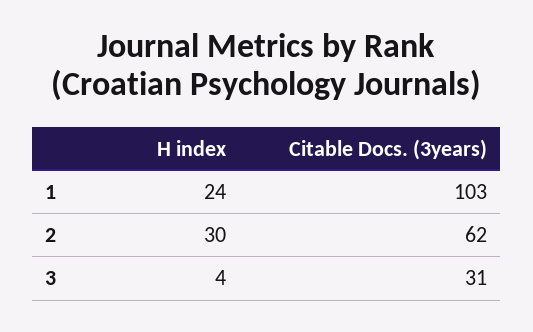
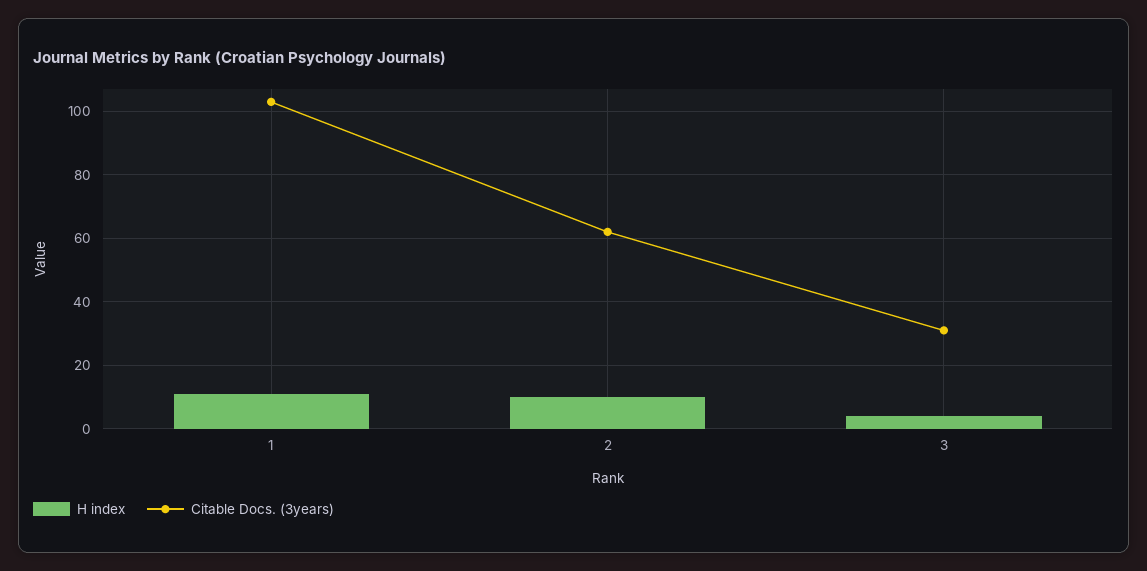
  {
    "H index": {
-     "1": 24,
+     "1": 10,
-     "2": 30,
+     "2": 10,
      "3": 4
    },
    "Citable Docs. (3years)": {
      "1": 103,
      "2": 62,
      "3": 31
    }
  }

